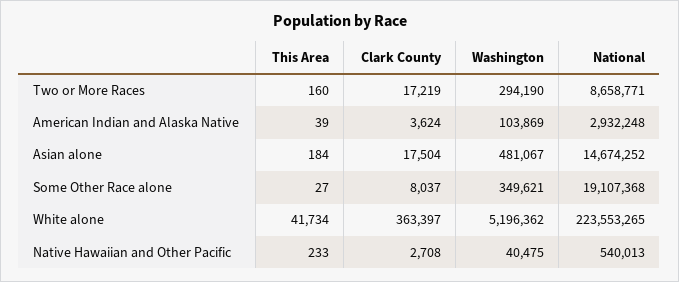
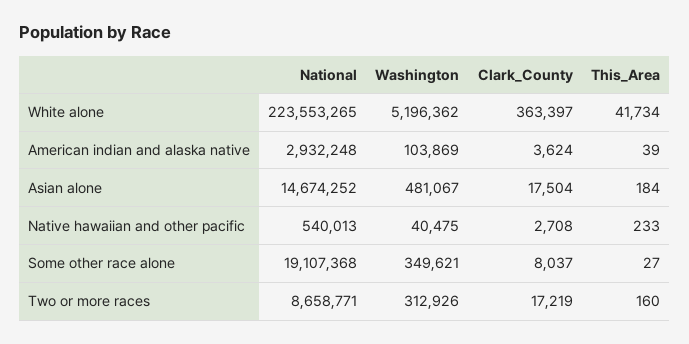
  {
    "This Area": {
      "Two or More Races": 160,
      "American Indian and Alaska Native": 39,
      "Asian alone": 184,
      "Some Other Race alone": 27,
      "White alone": 41734,
      "Native Hawaiian and Other Pacific": 233
    },
    "Clark County": {
      "Two or More Races": 17219,
      "American Indian and Alaska Native": 3624,
      "Asian alone": 17504,
      "Some Other Race alone": 8037,
      "White alone": 363397,
      "Native Hawaiian and Other Pacific": 2708
    },
    "Washington": {
-     "Two or More Races": 294190,
+     "Two or More Races": 312926,
      "American Indian and Alaska Native": 103869,
      "Asian alone": 481067,
      "Some Other Race alone": 349621,
      "White alone": 5196362,
      "Native Hawaiian and Other Pacific": 40475
    },
    "National": {
      "Two or More Races": 8658771,
      "American Indian and Alaska Native": 2932248,
      "Asian alone": 14674252,
      "Some Other Race alone": 19107368,
      "White alone": 223553265,
      "Native Hawaiian and Other Pacific": 540013
    }
  }

